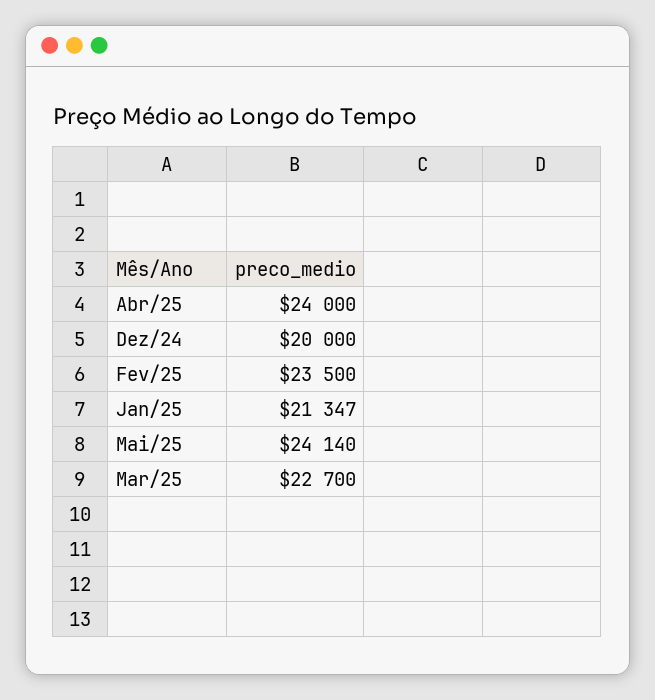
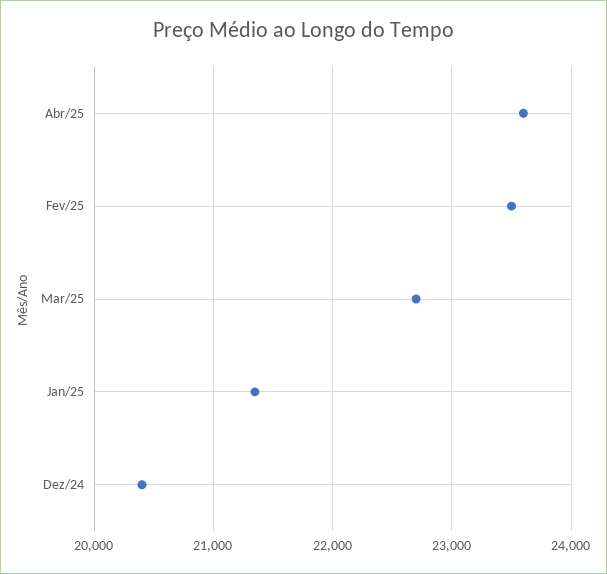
  {
-   "Abr/25": 24000,
+   "Abr/25": 23600,
-   "Dez/24": 20000,
+   "Dez/24": 20400,
    "Fev/25": 23500,
    "Jan/25": 21347,
-   "Mai/25": 24140,
    "Mar/25": 22700
  }

